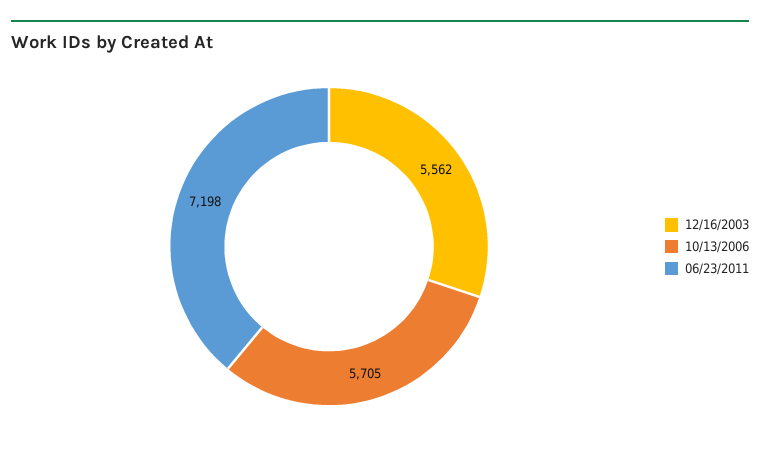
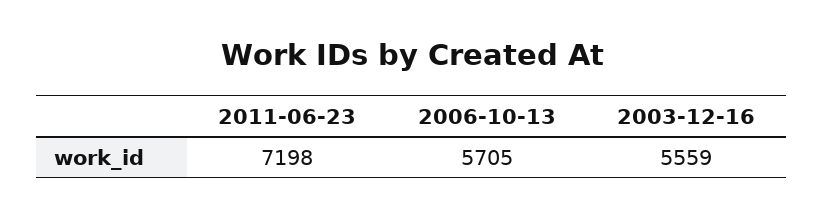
  {
-   "12/16/2003": 5562,
+   "12/16/2003": 5559,
    "10/13/2006": 5705,
    "06/23/2011": 7198
  }

